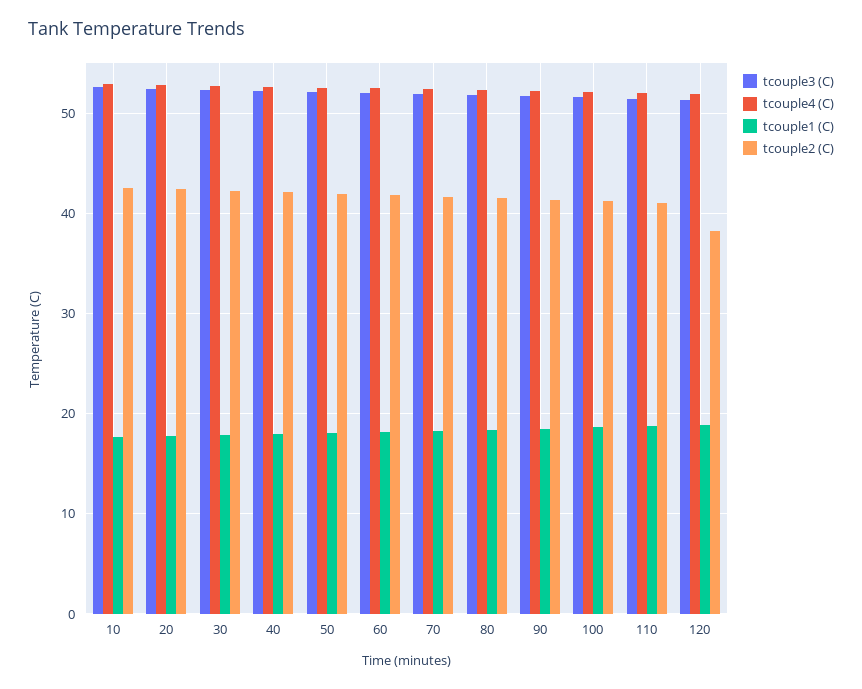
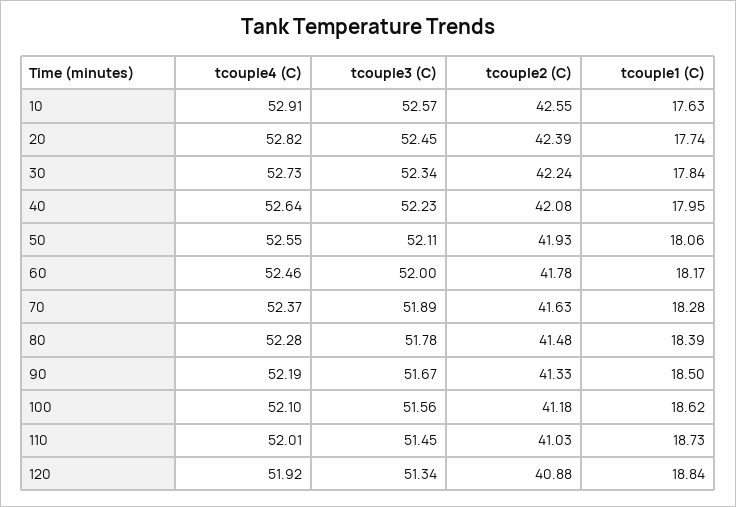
  {
    "tcouple3 (C)": {
      "10": 52.57,
      "20": 52.45,
      "30": 52.34,
      "40": 52.23,
      "50": 52.11,
      "60": 52,
      "70": 51.89,
      "80": 51.78,
      "90": 51.67,
      "100": 51.56,
      "110": 51.45,
      "120": 51.34
    },
    "tcouple4 (C)": {
      "10": 52.91,
      "20": 52.82,
      "30": 52.73,
      "40": 52.64,
      "50": 52.55,
      "60": 52.46,
      "70": 52.37,
      "80": 52.28,
      "90": 52.19,
      "100": 52.1,
      "110": 52.01,
      "120": 51.92
    },
    "tcouple1 (C)": {
      "10": 17.63,
      "20": 17.74,
      "30": 17.84,
      "40": 17.95,
      "50": 18.06,
      "60": 18.17,
      "70": 18.28,
      "80": 18.39,
      "90": 18.5,
      "100": 18.62,
      "110": 18.73,
      "120": 18.84
    },
    "tcouple2 (C)": {
      "10": 42.55,
      "20": 42.39,
      "30": 42.24,
      "40": 42.08,
      "50": 41.93,
      "60": 41.78,
      "70": 41.63,
      "80": 41.48,
      "90": 41.33,
      "100": 41.18,
      "110": 41.03,
-     "120": 38
+     "120": 40.88
    }
  }

